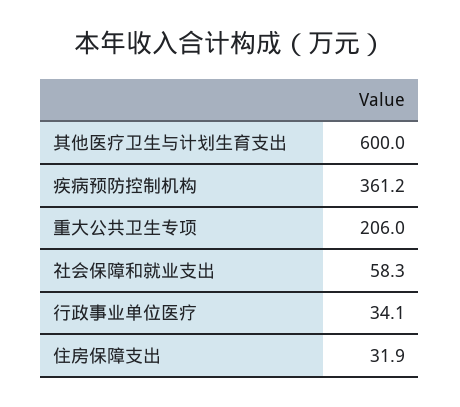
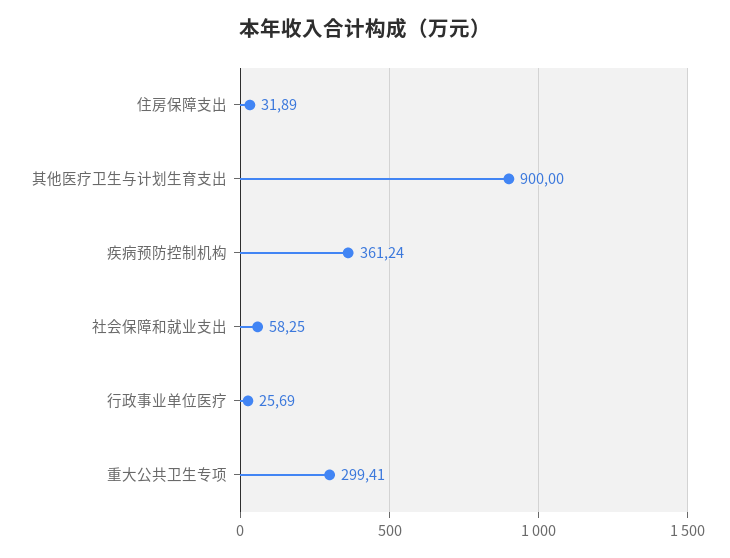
  {
-   "其他医疗卫生与计划生育支出": 600,
+   "其他医疗卫生与计划生育支出": 900,
    "疾病预防控制机构": 361.24,
-   "重大公共卫生专项": 206,
+   "重大公共卫生专项": 299.41,
    "社会保障和就业支出": 58.25,
-   "行政事业单位医疗": 34.1,
+   "行政事业单位医疗": 25.69,
    "住房保障支出": 31.89
  }

